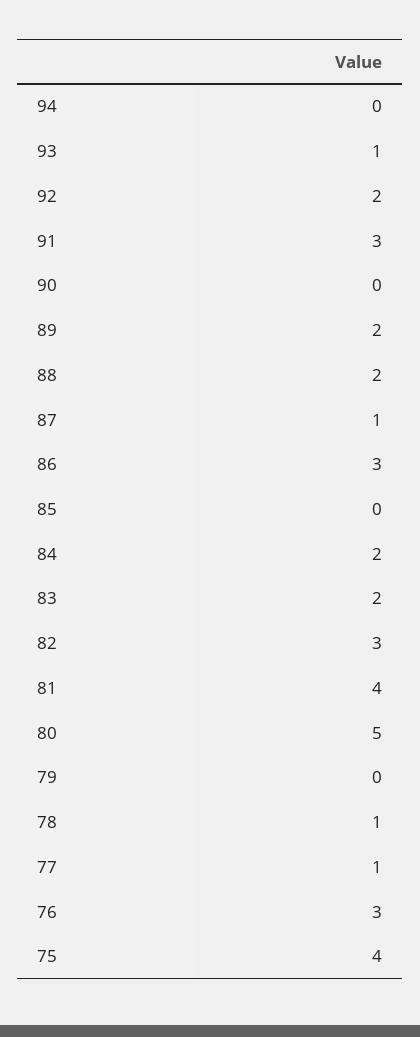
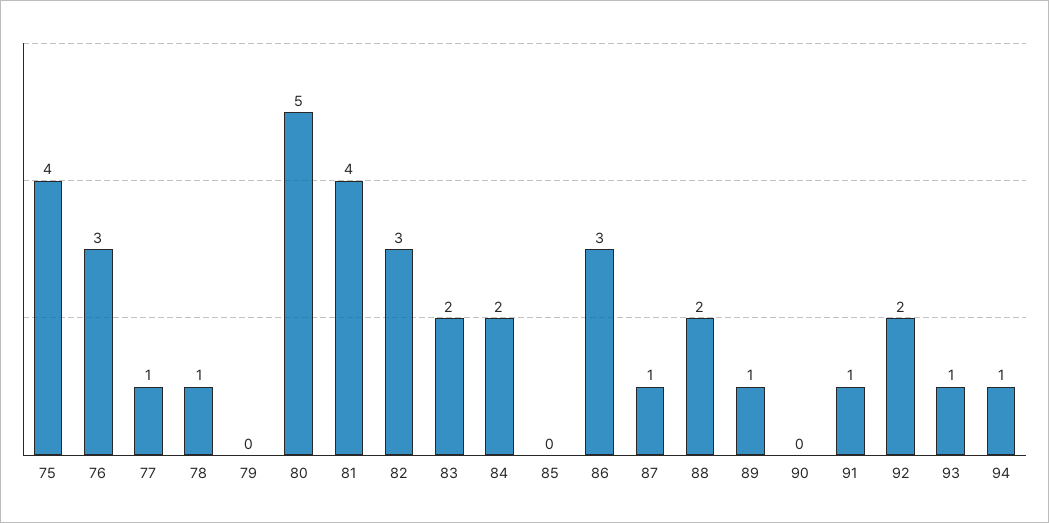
  {
-   "94": 0,
+   "94": 1,
    "93": 1,
    "92": 2,
-   "91": 3,
+   "91": 1,
    "90": 0,
-   "89": 2,
+   "89": 1,
    "88": 2,
    "87": 1,
    "86": 3,
    "85": 0,
    "84": 2,
    "83": 2,
    "82": 3,
    "81": 4,
    "80": 5,
    "79": 0,
    "78": 1,
    "77": 1,
    "76": 3,
    "75": 4
  }

